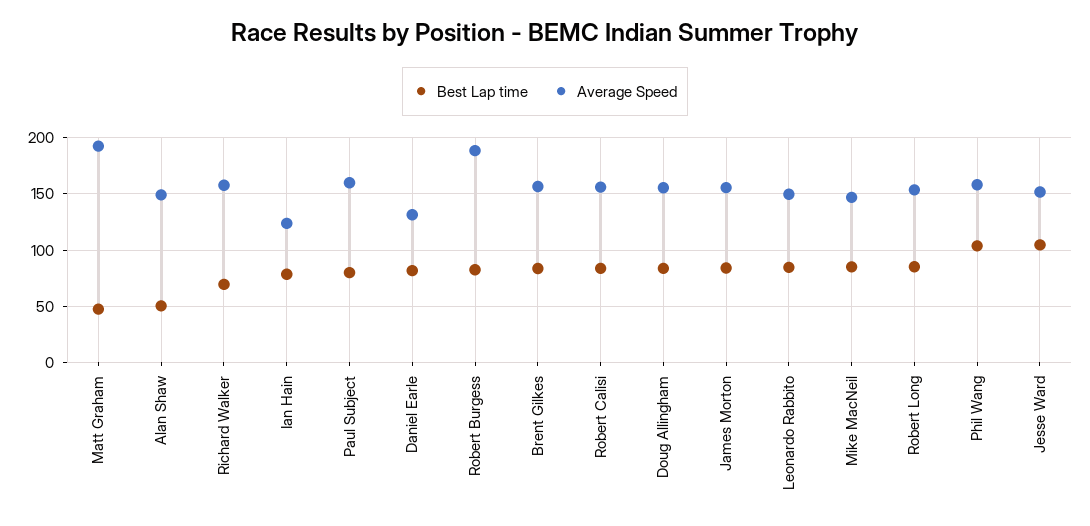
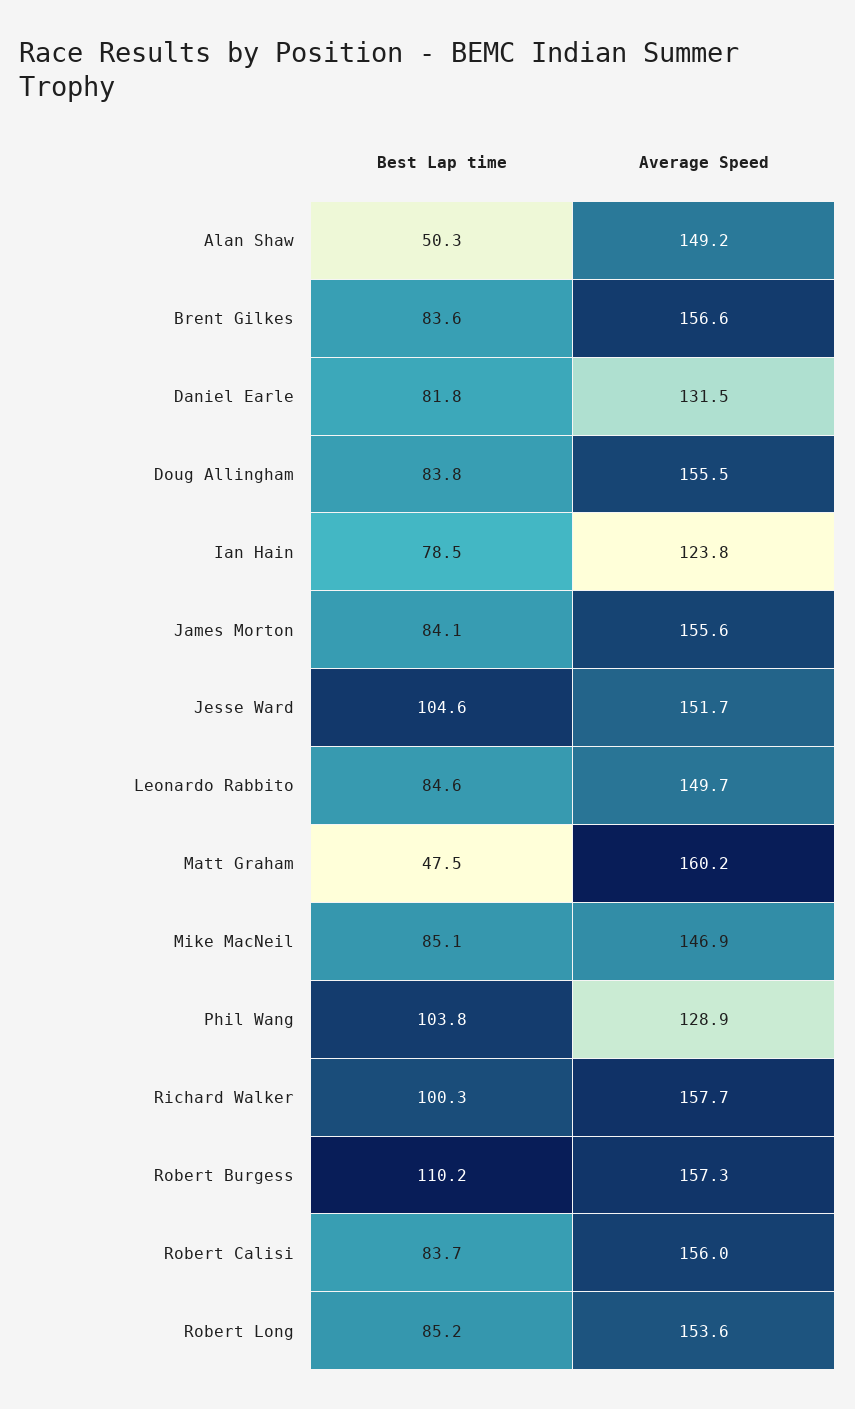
  {
    "Best Lap time": {
      "Matt Graham": 47.5,
      "Alan Shaw": 50.3,
-     "Richard Walker": 70,
+     "Richard Walker": 100.3,
      "Ian Hain": 78.5,
-     "Paul Subject": 80,
      "Daniel Earle": 81.8,
-     "Robert Burgess": 80,
+     "Robert Burgess": 110.2,
      "Brent Gilkes": 83.6,
      "Robert Calisi": 83.7,
      "Doug Allingham": 83.8,
      "James Morton": 84.1,
      "Leonardo Rabbito": 84.6,
      "Mike MacNeil": 85.1,
      "Robert Long": 85.2,
      "Phil Wang": 103.8,
      "Jesse Ward": 104.6
    },
    "Average Speed": {
-     "Matt Graham": 190,
+     "Matt Graham": 160.2,
      "Alan Shaw": 149.2,
      "Richard Walker": 157.7,
      "Ian Hain": 123.8,
-     "Paul Subject": 160,
      "Daniel Earle": 131.5,
-     "Robert Burgess": 190,
+     "Robert Burgess": 157.3,
      "Brent Gilkes": 156.6,
      "Robert Calisi": 156,
      "Doug Allingham": 155.5,
      "James Morton": 155.6,
      "Leonardo Rabbito": 149.7,
      "Mike MacNeil": 146.9,
      "Robert Long": 153.6,
-     "Phil Wang": 160,
+     "Phil Wang": 128.9,
      "Jesse Ward": 151.7
    }
  }

